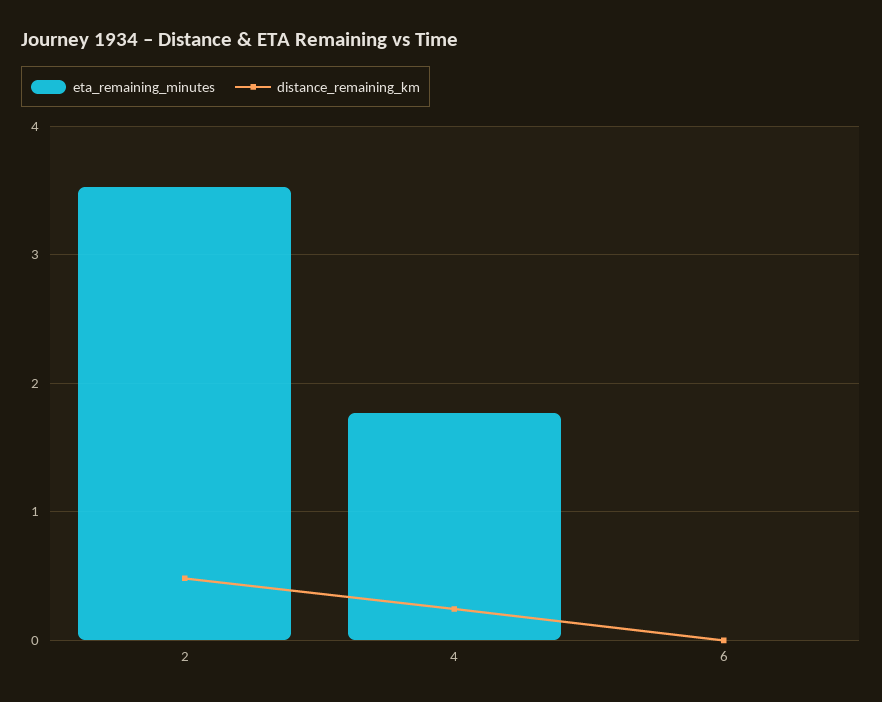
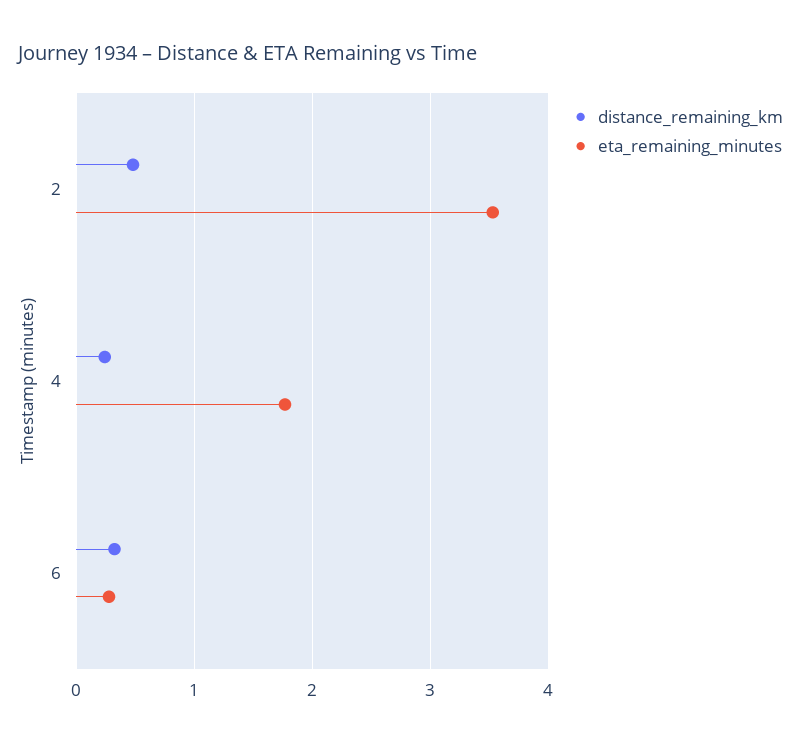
  {
    "eta_remaining_minutes": {
      "2": 3.5,
      "4": 1.8,
-     "6": 0
+     "6": 0.3
    },
    "distance_remaining_km": {
      "2": 0.5,
      "4": 0.2,
-     "6": 0
+     "6": 0.3
    }
  }

